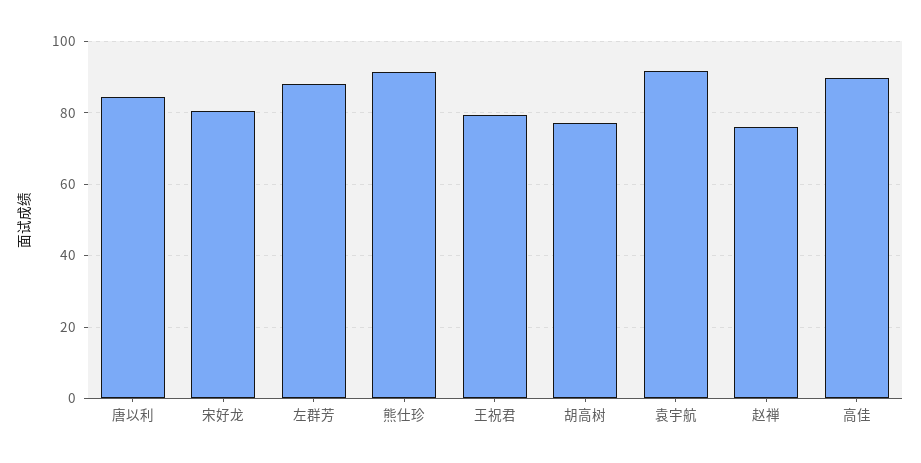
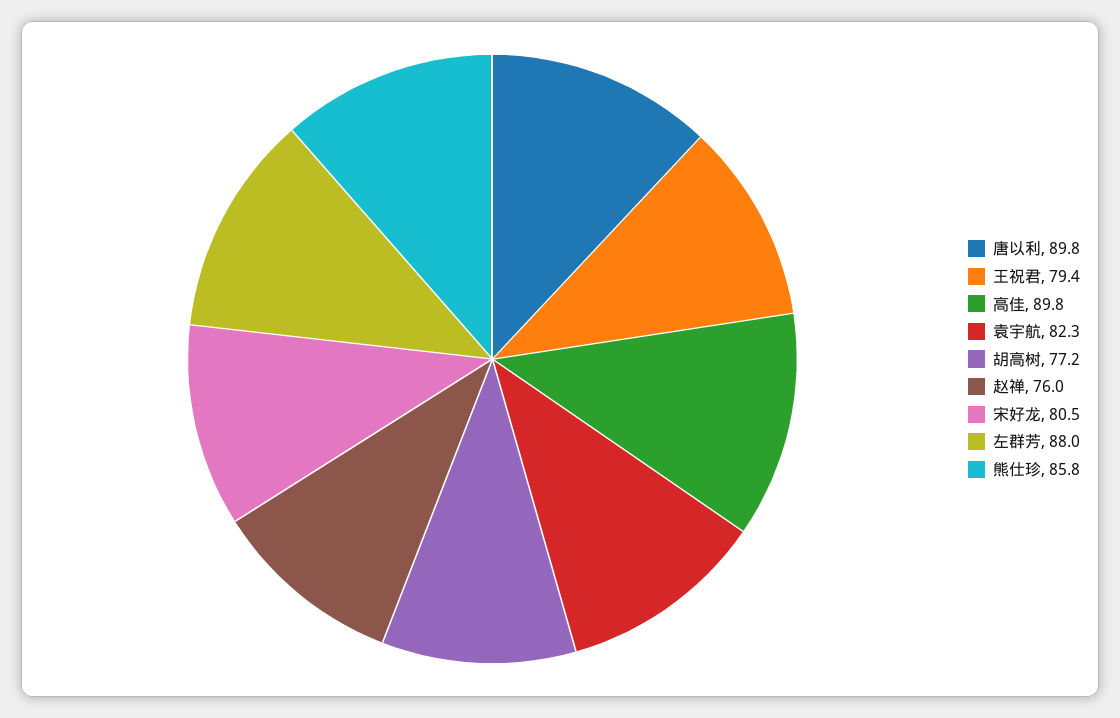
  {
-   "唐以利": 84,
+   "唐以利": 89.8,
    "宋好龙": 80.5,
    "左群芳": 88,
-   "熊仕珍": 92,
+   "熊仕珍": 85.8,
    "王祝君": 79.4,
    "胡高树": 77.2,
-   "袁宇航": 92,
+   "袁宇航": 82.3,
    "赵禅": 76,
    "高佳": 89.8
  }

